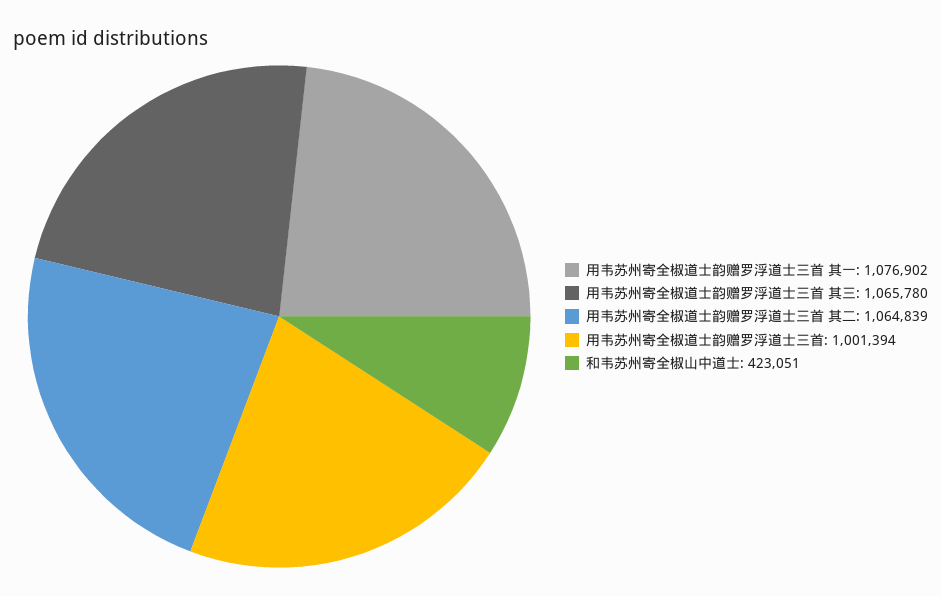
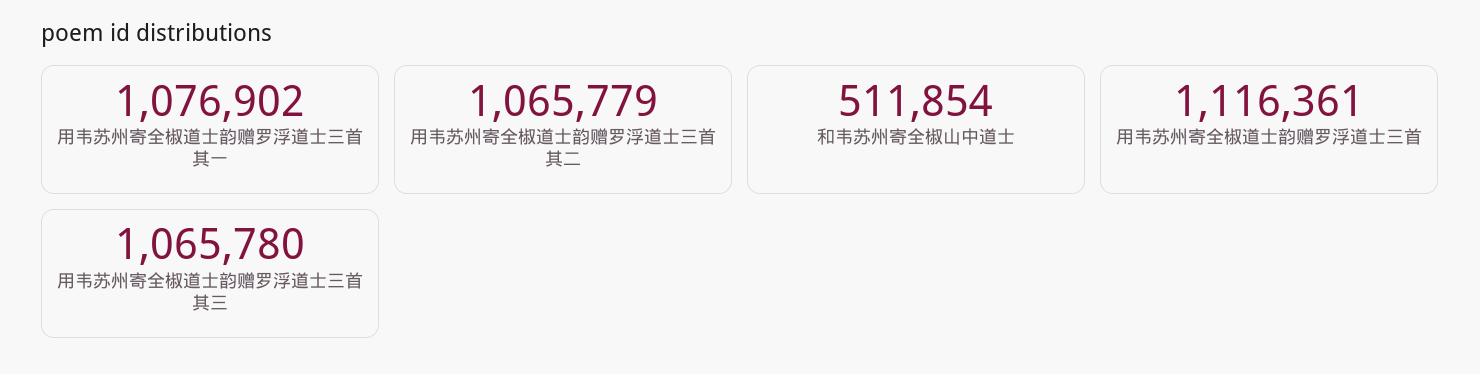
  {
    "用韦苏州寄全椒道士韵赠罗浮道士三首 其一": 1076902,
    "用韦苏州寄全椒道士韵赠罗浮道士三首 其三": 1065780,
-   "用韦苏州寄全椒道士韵赠罗浮道士三首 其二": 1064839,
+   "用韦苏州寄全椒道士韵赠罗浮道士三首 其二": 1065779,
-   "用韦苏州寄全椒道士韵赠罗浮道士三首": 1001394,
+   "用韦苏州寄全椒道士韵赠罗浮道士三首": 1116361,
-   "和韦苏州寄全椒山中道士": 423051
+   "和韦苏州寄全椒山中道士": 511854
  }

